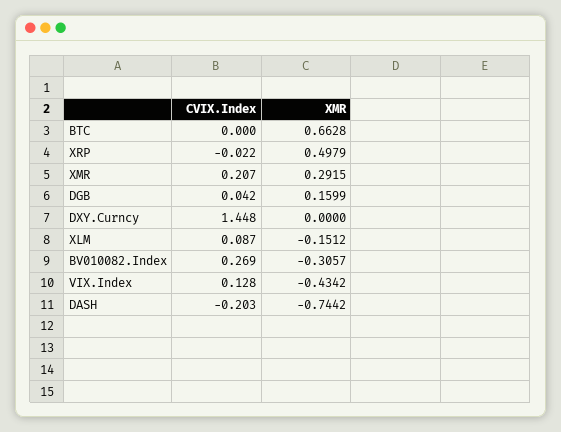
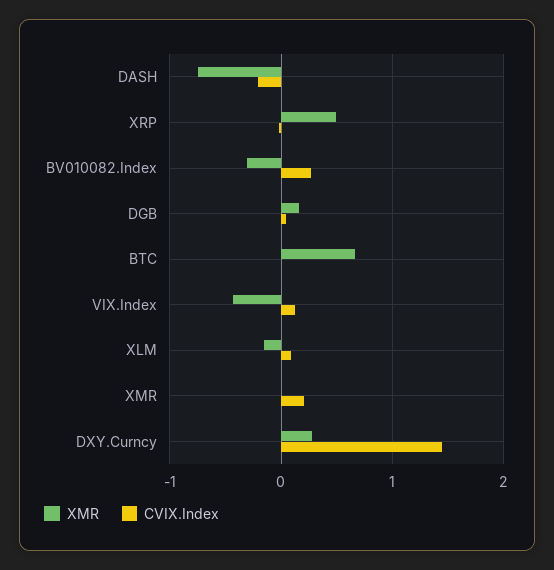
  {
    "CVIX.Index": {
      "BTC": 0,
      "XRP": -0.022,
      "XMR": 0.207,
      "DGB": 0.042,
      "DXY.Curncy": 1.448,
      "XLM": 0.087,
      "BV010082.Index": 0.269,
      "VIX.Index": 0.128,
      "DASH": -0.203
    },
    "XMR": {
      "BTC": 0.6628,
      "XRP": 0.4979,
-     "XMR": 0.2915,
+     "XMR": 0,
      "DGB": 0.1599,
-     "DXY.Curncy": 0,
+     "DXY.Curncy": 0.3,
      "XLM": -0.1512,
      "BV010082.Index": -0.3057,
      "VIX.Index": -0.4342,
      "DASH": -0.7442
    }
  }

